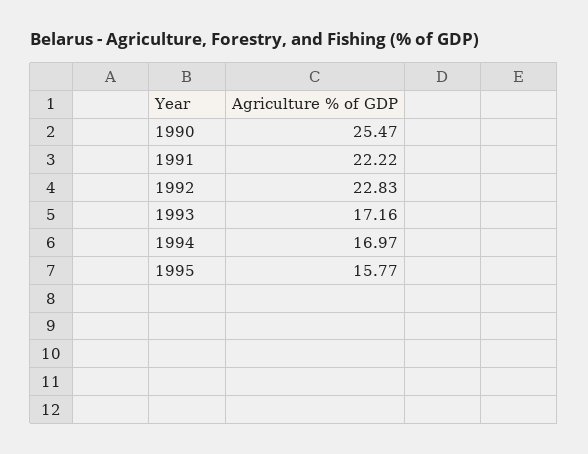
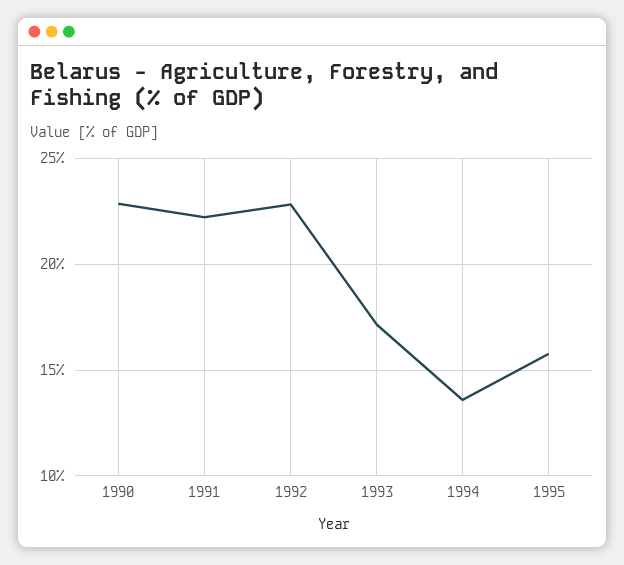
  {
-   "1990": 25.47,
+   "1990": 23,
    "1991": 22.22,
    "1992": 22.83,
    "1993": 17.16,
-   "1994": 16.97,
+   "1994": 13.5,
    "1995": 15.77
  }

